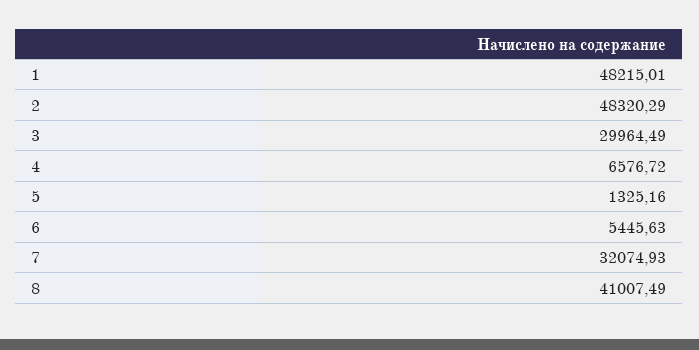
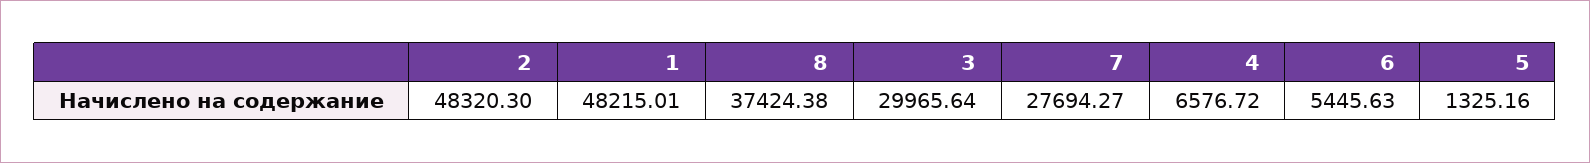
  {
    "1": 48215.01,
-   "2": 48320.29,
+   "2": 48320.3,
-   "3": 29964.49,
+   "3": 29965.64,
    "4": 6576.72,
    "5": 1325.16,
    "6": 5445.63,
-   "7": 32074.93,
+   "7": 27694.27,
-   "8": 41007.49
+   "8": 37424.38
  }

